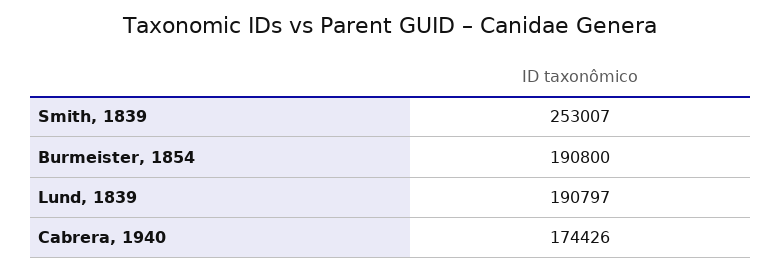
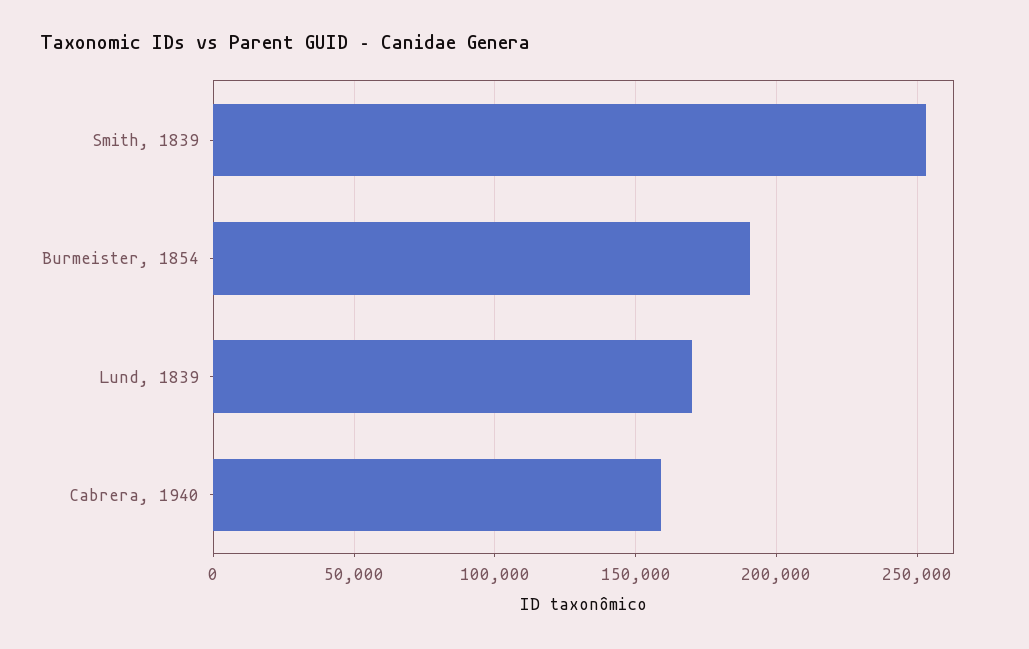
  {
    "Smith, 1839": 253007,
    "Burmeister, 1854": 190800,
-   "Lund, 1839": 190797,
+   "Lund, 1839": 170000,
-   "Cabrera, 1940": 174426
+   "Cabrera, 1940": 160000
  }

